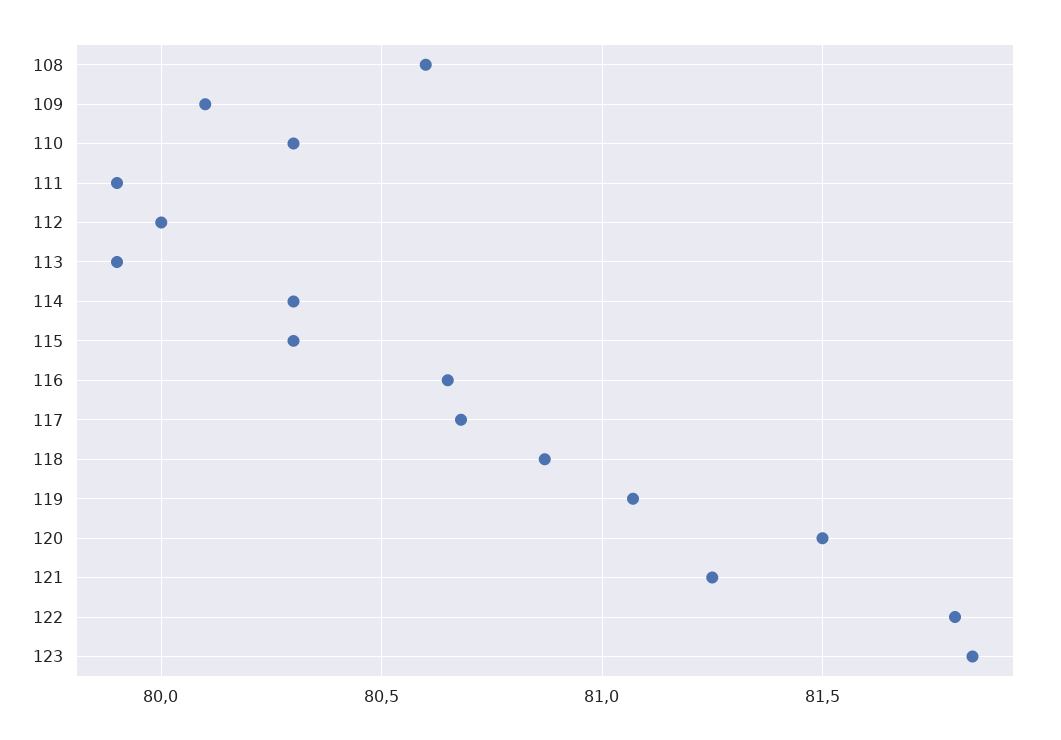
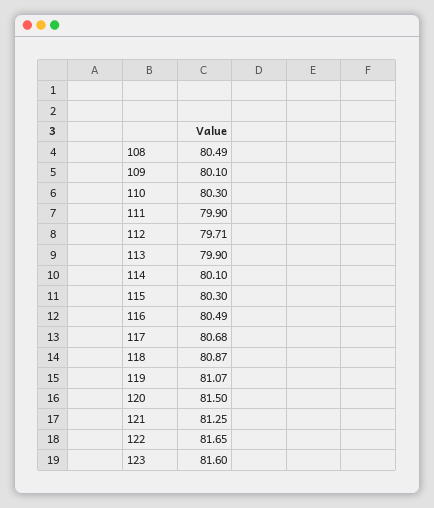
  {
-   "108": 80.6,
+   "108": 80.49,
    "109": 80.1,
    "110": 80.3,
    "111": 79.9,
-   "112": 80,
+   "112": 79.71,
    "113": 79.9,
-   "114": 80.3,
+   "114": 80.1,
    "115": 80.3,
-   "116": 80.65,
+   "116": 80.49,
    "117": 80.68,
    "118": 80.87,
    "119": 81.07,
    "120": 81.5,
    "121": 81.25,
-   "122": 81.8,
+   "122": 81.65,
-   "123": 81.85
+   "123": 81.6
  }

